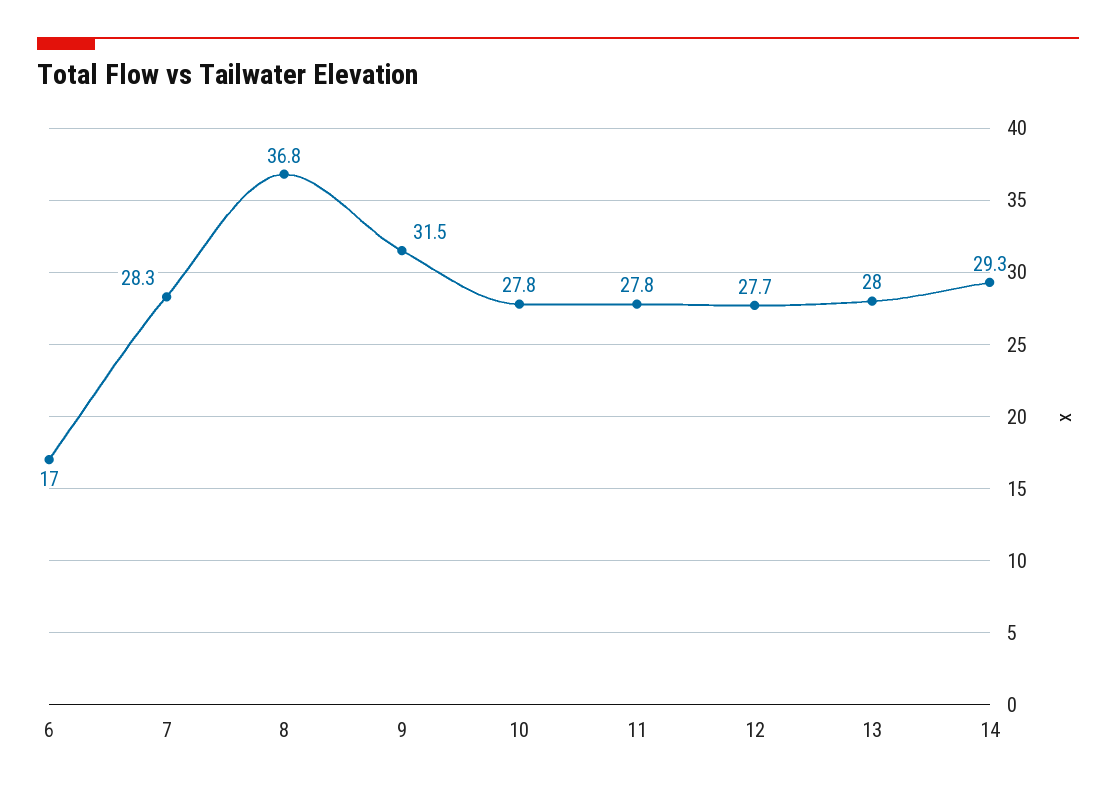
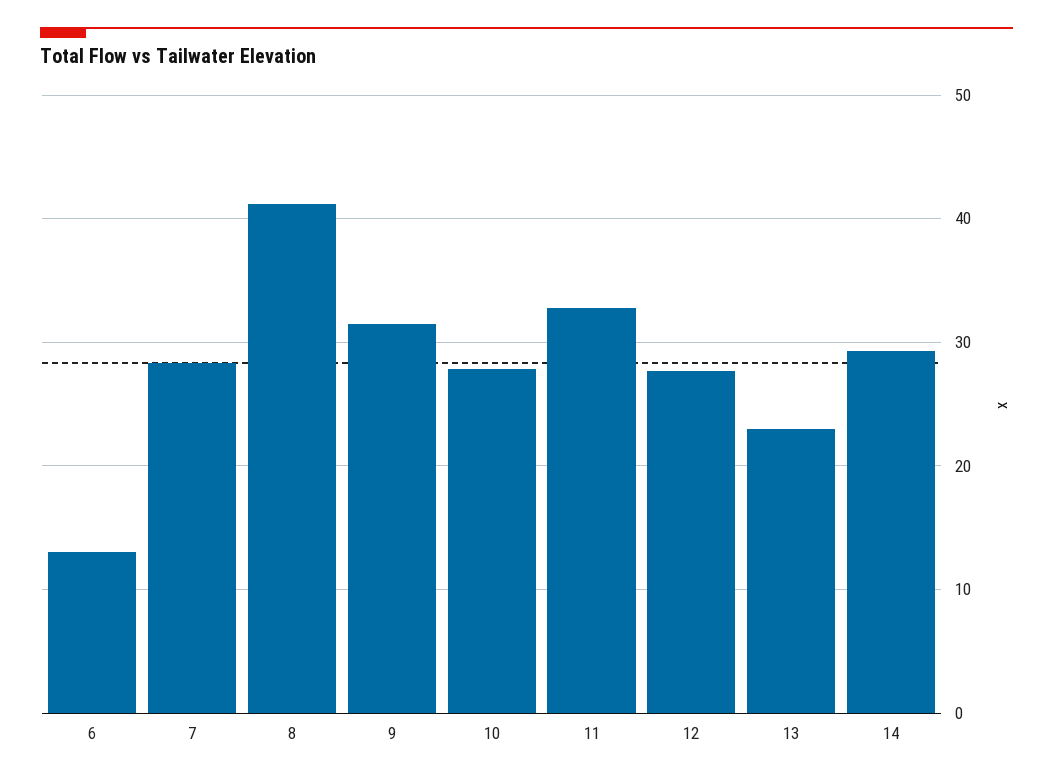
  {
-   "6": 17,
+   "6": 13,
    "7": 28.3,
-   "8": 36.8,
+   "8": 41,
    "9": 31.5,
    "10": 27.8,
-   "11": 27.8,
+   "11": 33,
    "12": 27.7,
-   "13": 28,
+   "13": 23,
    "14": 29.3
  }

